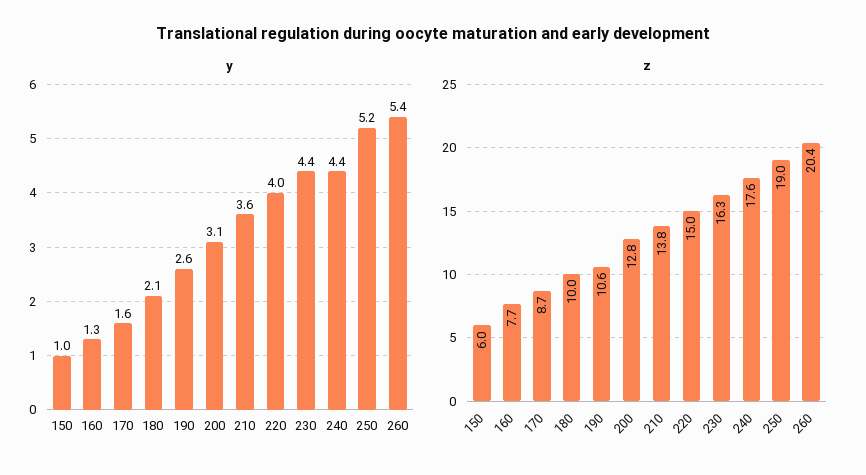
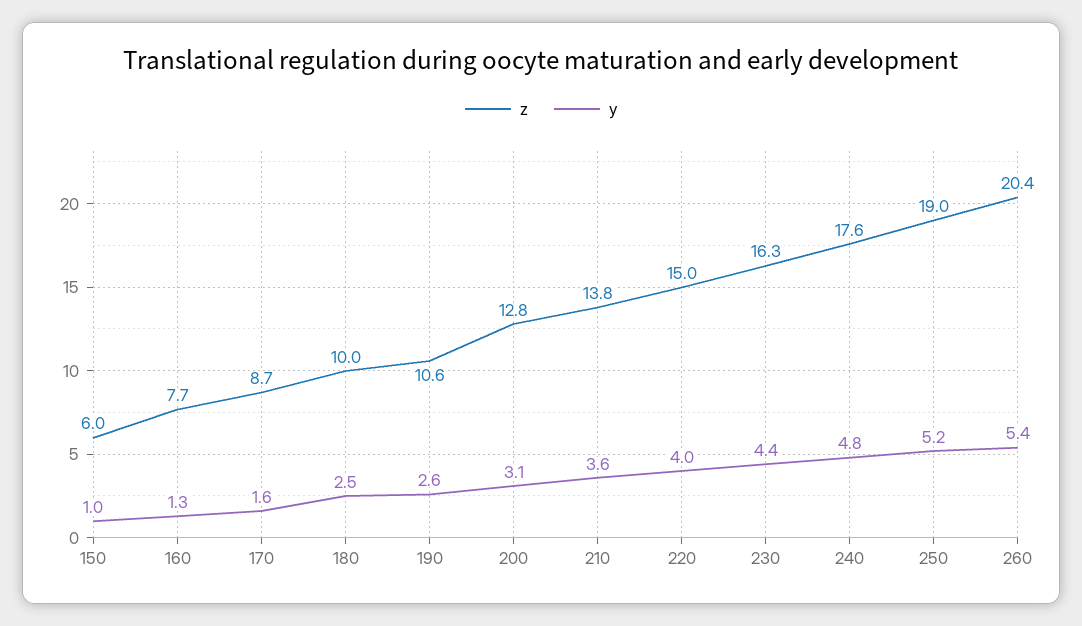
  {
    "y": {
      "150": 1,
      "160": 1.3,
      "170": 1.6,
-     "180": 2.1,
+     "180": 2.5,
      "190": 2.6,
      "200": 3.1,
      "210": 3.6,
      "220": 4,
      "230": 4.4,
-     "240": 4.4,
+     "240": 4.8,
      "250": 5.2,
      "260": 5.4
    },
    "z": {
      "150": 6,
      "160": 7.7,
      "170": 8.7,
      "180": 10,
      "190": 10.6,
      "200": 12.8,
      "210": 13.8,
      "220": 15,
      "230": 16.3,
      "240": 17.6,
      "250": 19,
      "260": 20.4
    }
  }

